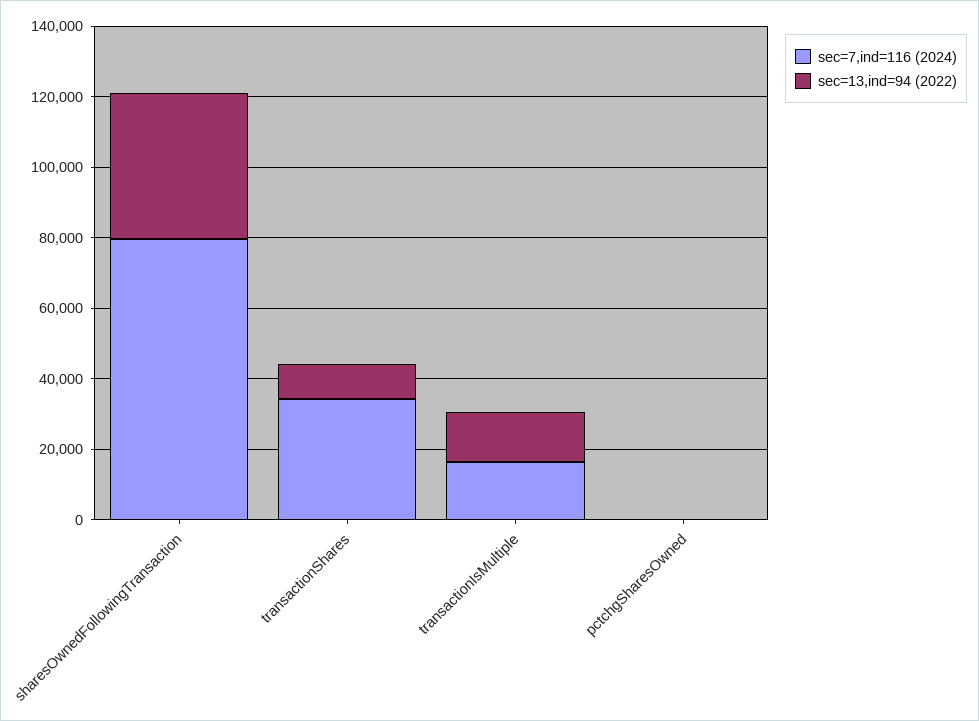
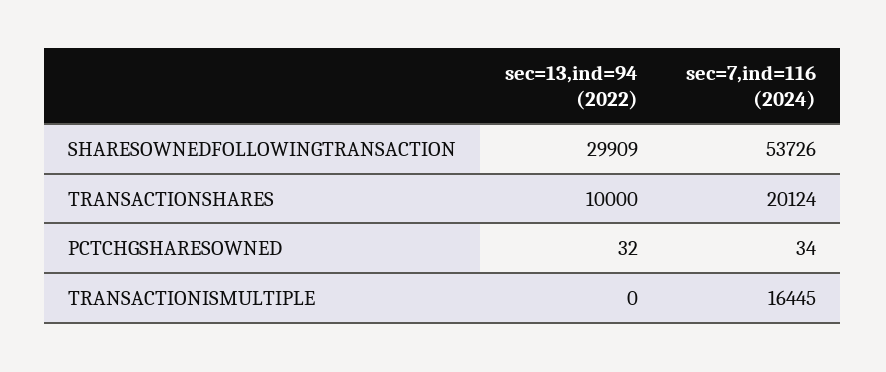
  {
    "sec=7,ind=116 (2024)": {
-     "sharesOwnedFollowingTransaction": 80000,
+     "sharesOwnedFollowingTransaction": 53726,
-     "transactionShares": 35000,
+     "transactionShares": 20124,
      "transactionIsMultiple": 16445,
      "pctchgSharesOwned": 34
    },
    "sec=13,ind=94 (2022)": {
-     "sharesOwnedFollowingTransaction": 40000,
+     "sharesOwnedFollowingTransaction": 29909,
      "transactionShares": 10000,
-     "transactionIsMultiple": 15000,
+     "transactionIsMultiple": 0,
      "pctchgSharesOwned": 32
    }
  }

